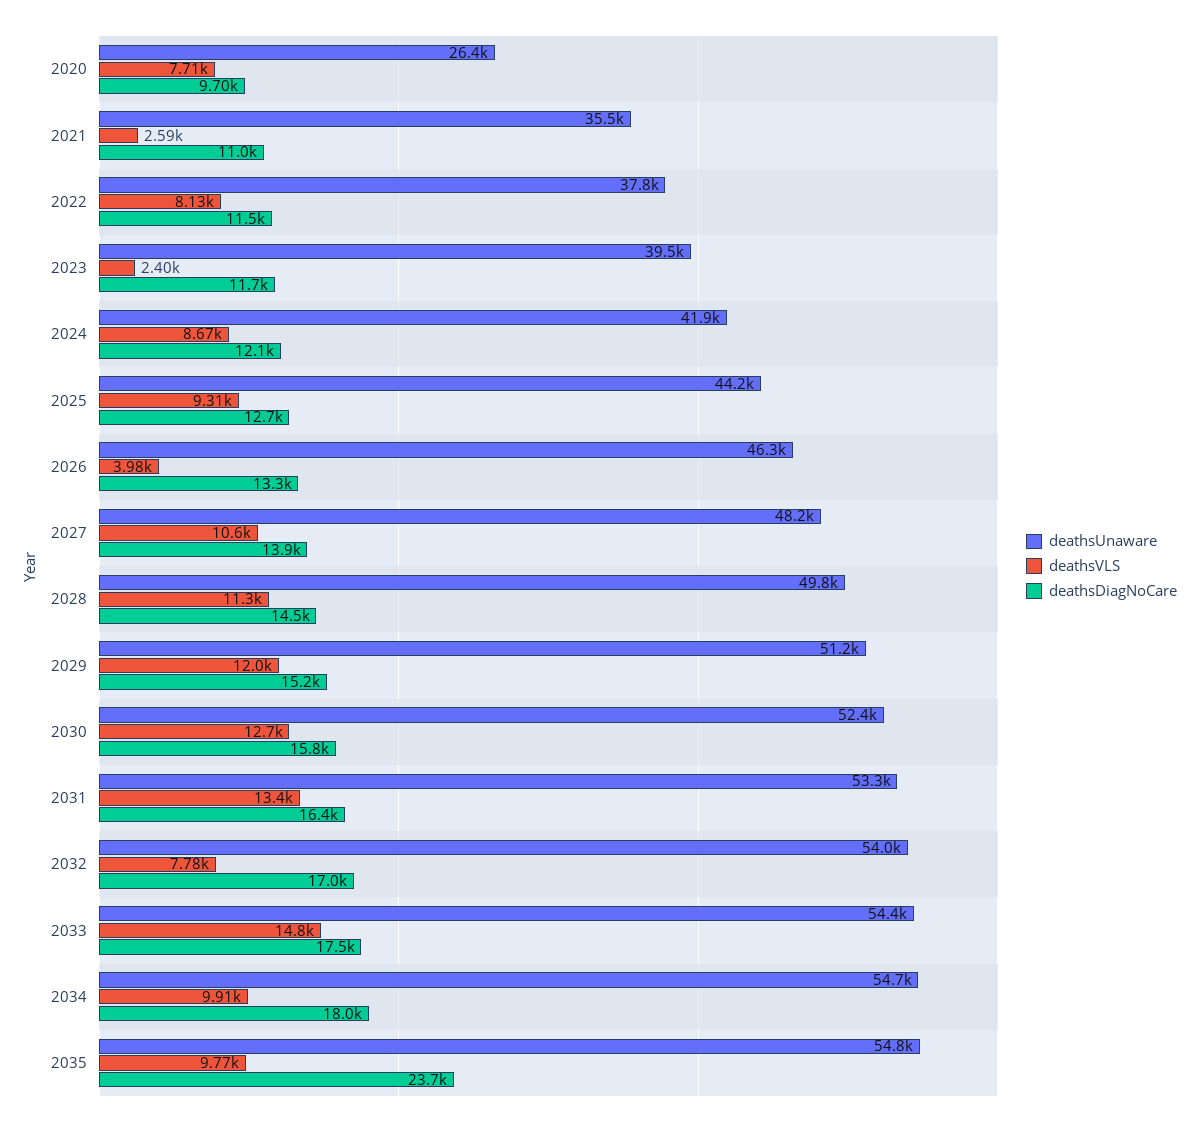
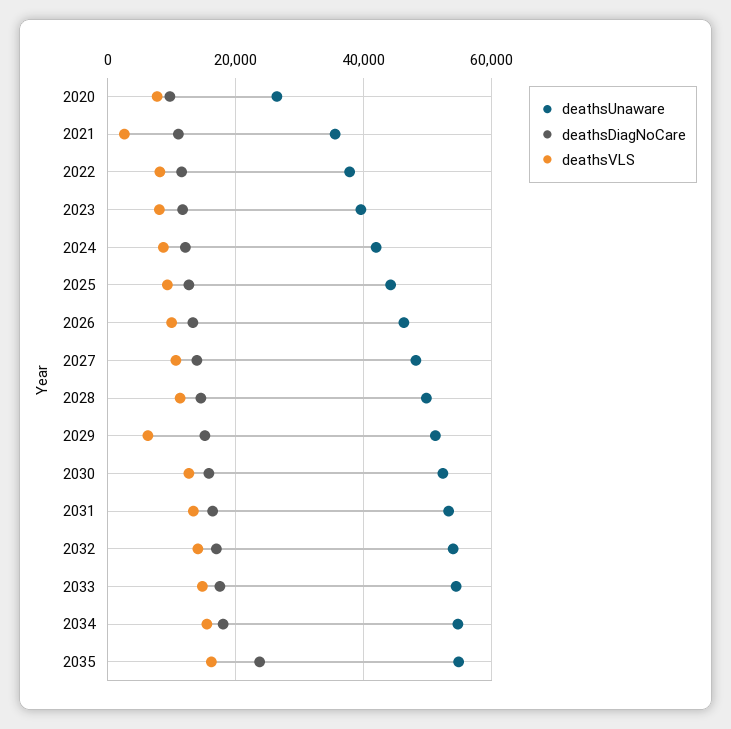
  {
    "deathsUnaware": {
      "2020": 26400,
      "2021": 35500,
      "2022": 37800,
      "2023": 39500,
      "2024": 41900,
      "2025": 44200,
      "2026": 46300,
      "2027": 48200,
      "2028": 49800,
      "2029": 51200,
      "2030": 52400,
      "2031": 53300,
      "2032": 54000,
      "2033": 54400,
      "2034": 54700,
      "2035": 54800
    },
    "deathsVLS": {
      "2020": 7710,
      "2021": 2590,
      "2022": 8130,
-     "2023": 2400,
+     "2023": 8000,
      "2024": 8670,
      "2025": 9310,
-     "2026": 3980,
+     "2026": 10000,
      "2027": 10600,
      "2028": 11300,
-     "2029": 12000,
+     "2029": 6000,
      "2030": 12700,
      "2031": 13400,
-     "2032": 7780,
+     "2032": 14000,
      "2033": 14800,
-     "2034": 9910,
+     "2034": 16000,
-     "2035": 9770
+     "2035": 16000
    },
    "deathsDiagNoCare": {
      "2020": 9700,
      "2021": 11000,
      "2022": 11500,
      "2023": 11700,
      "2024": 12100,
      "2025": 12700,
      "2026": 13300,
      "2027": 13900,
      "2028": 14500,
      "2029": 15200,
      "2030": 15800,
      "2031": 16400,
      "2032": 17000,
      "2033": 17500,
      "2034": 18000,
      "2035": 23700
    }
  }

